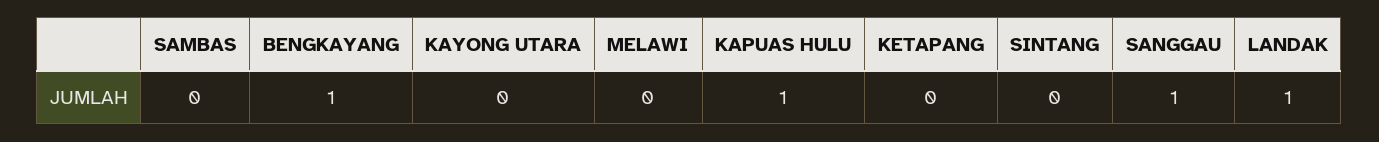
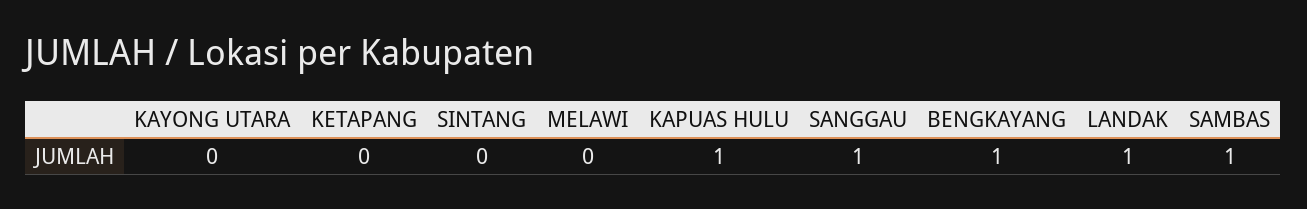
  {
-   "SAMBAS": 0,
+   "SAMBAS": 1,
    "BENGKAYANG": 1,
    "KAYONG UTARA": 0,
    "MELAWI": 0,
    "KAPUAS HULU": 1,
    "KETAPANG": 0,
    "SINTANG": 0,
    "SANGGAU": 1,
    "LANDAK": 1
  }

